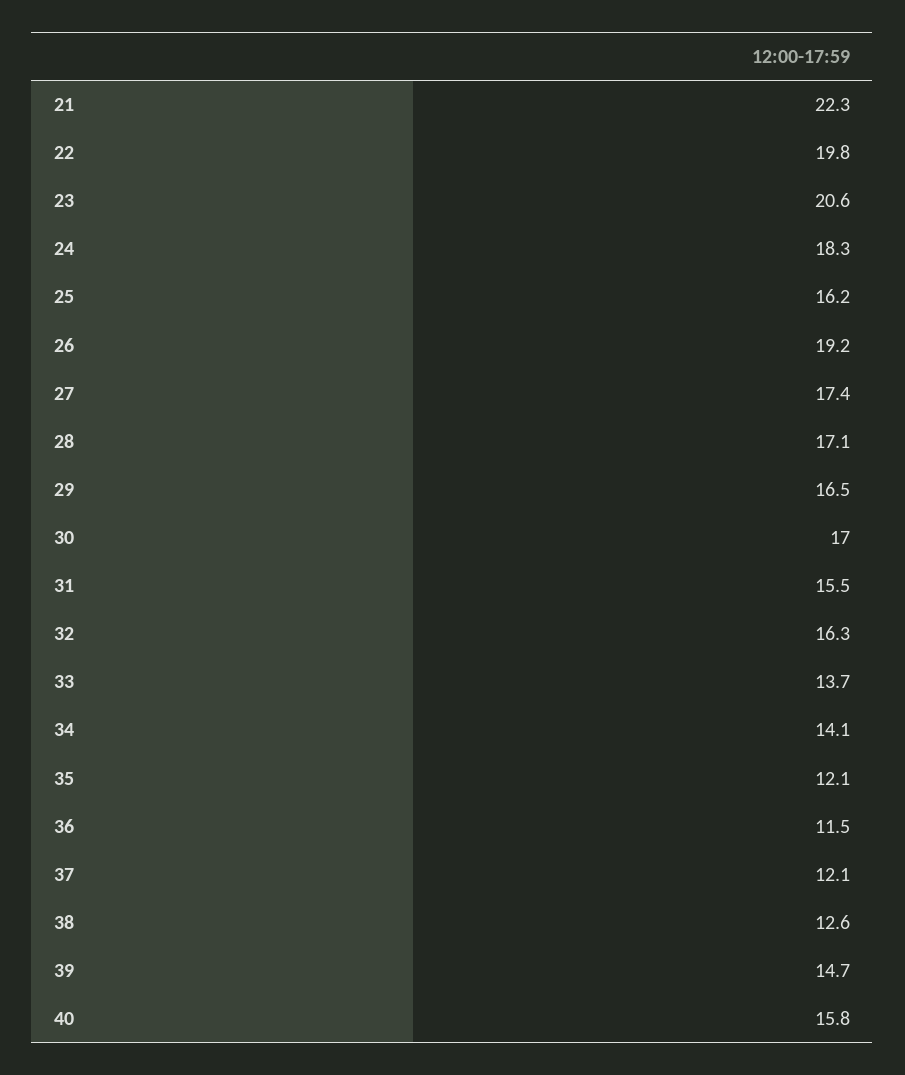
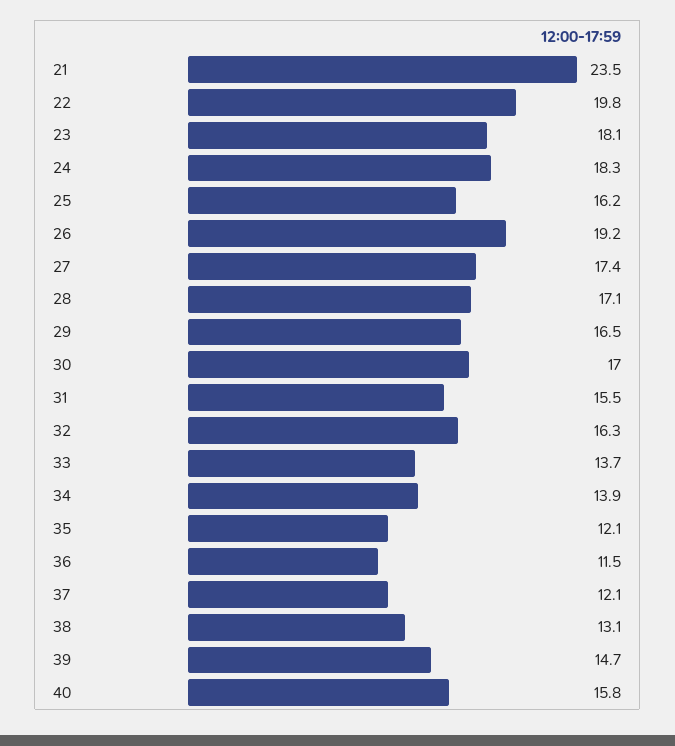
  {
-   "21": 22.3,
+   "21": 23.5,
    "22": 19.8,
-   "23": 20.6,
+   "23": 18.1,
    "24": 18.3,
    "25": 16.2,
    "26": 19.2,
    "27": 17.4,
    "28": 17.1,
    "29": 16.5,
    "30": 17,
    "31": 15.5,
    "32": 16.3,
    "33": 13.7,
-   "34": 14.1,
+   "34": 13.9,
    "35": 12.1,
    "36": 11.5,
    "37": 12.1,
-   "38": 12.6,
+   "38": 13.1,
    "39": 14.7,
    "40": 15.8
  }

